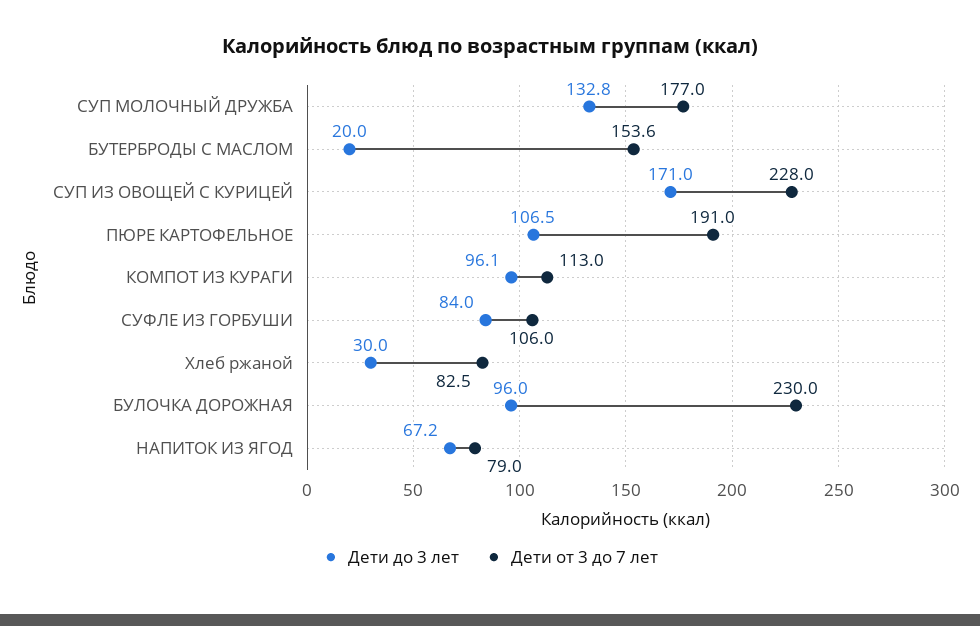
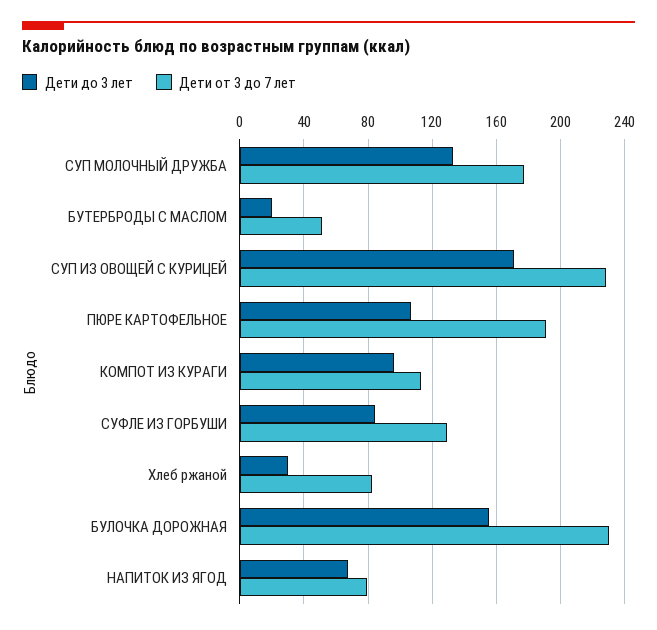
  {
    "Дети до 3 лет": {
      "СУП МОЛОЧНЫЙ ДРУЖБА": 132.8,
      "БУТЕРБРОДЫ С МАСЛОМ": 20,
      "СУП ИЗ ОВОЩЕЙ С КУРИЦЕЙ": 171,
      "ПЮРЕ КАРТОФЕЛЬНОЕ": 106.5,
      "КОМПОТ ИЗ КУРАГИ": 96.1,
      "СУФЛЕ ИЗ ГОРБУШИ": 84,
      "Хлеб ржаной": 30,
-     "БУЛОЧКА ДОРОЖНАЯ": 96,
+     "БУЛОЧКА ДОРОЖНАЯ": 155,
      "НАПИТОК ИЗ ЯГОД": 67.2
    },
    "Дети от 3 до 7 лет": {
      "СУП МОЛОЧНЫЙ ДРУЖБА": 177,
-     "БУТЕРБРОДЫ С МАСЛОМ": 153.6,
+     "БУТЕРБРОДЫ С МАСЛОМ": 50,
      "СУП ИЗ ОВОЩЕЙ С КУРИЦЕЙ": 228,
      "ПЮРЕ КАРТОФЕЛЬНОЕ": 191,
      "КОМПОТ ИЗ КУРАГИ": 113,
-     "СУФЛЕ ИЗ ГОРБУШИ": 106,
+     "СУФЛЕ ИЗ ГОРБУШИ": 130,
      "Хлеб ржаной": 82.5,
      "БУЛОЧКА ДОРОЖНАЯ": 230,
      "НАПИТОК ИЗ ЯГОД": 79
    }
  }

